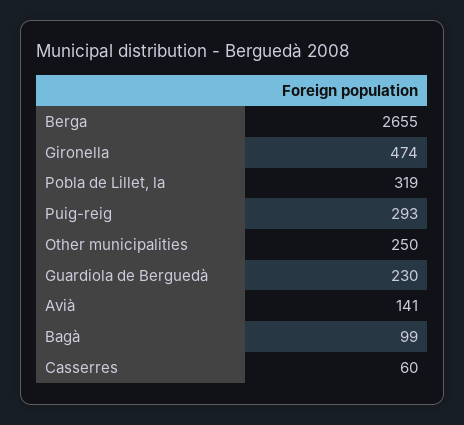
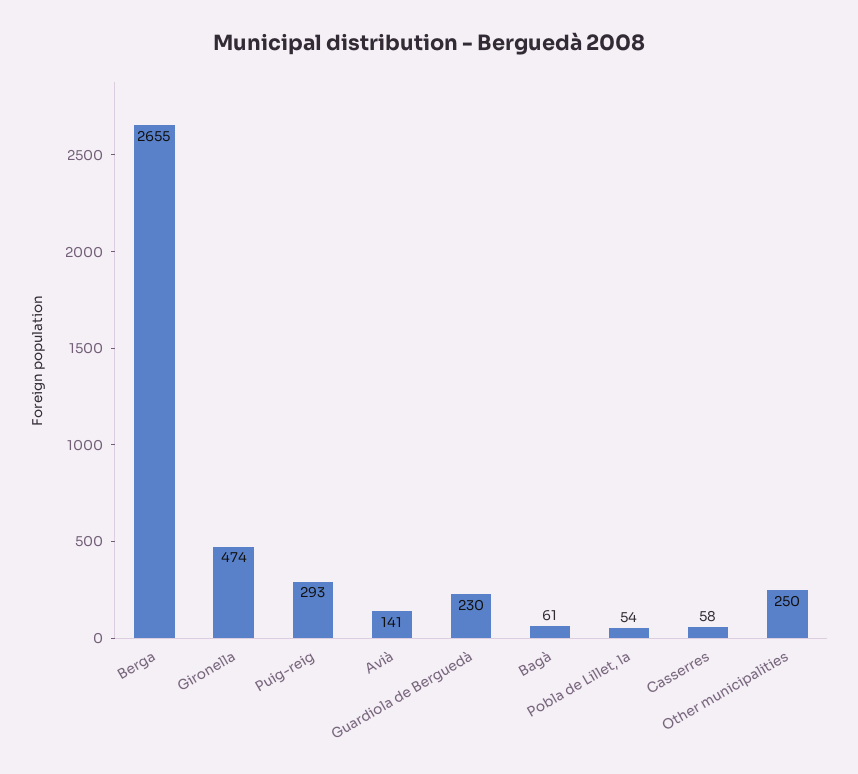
  {
    "Berga": 2655,
    "Gironella": 474,
-   "Pobla de Lillet, la": 319,
+   "Pobla de Lillet, la": 54,
    "Puig-reig": 293,
    "Other municipalities": 250,
    "Guardiola de Berguedà": 230,
    "Avià": 141,
-   "Bagà": 99,
+   "Bagà": 61,
-   "Casserres": 60
+   "Casserres": 58
  }

